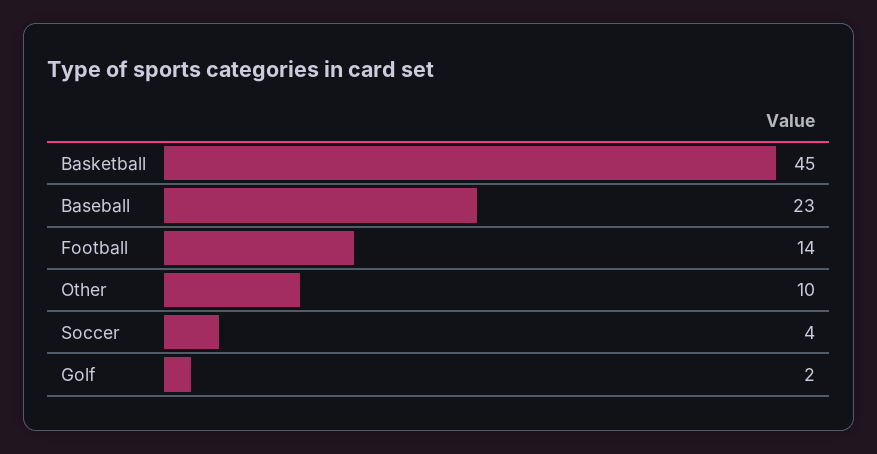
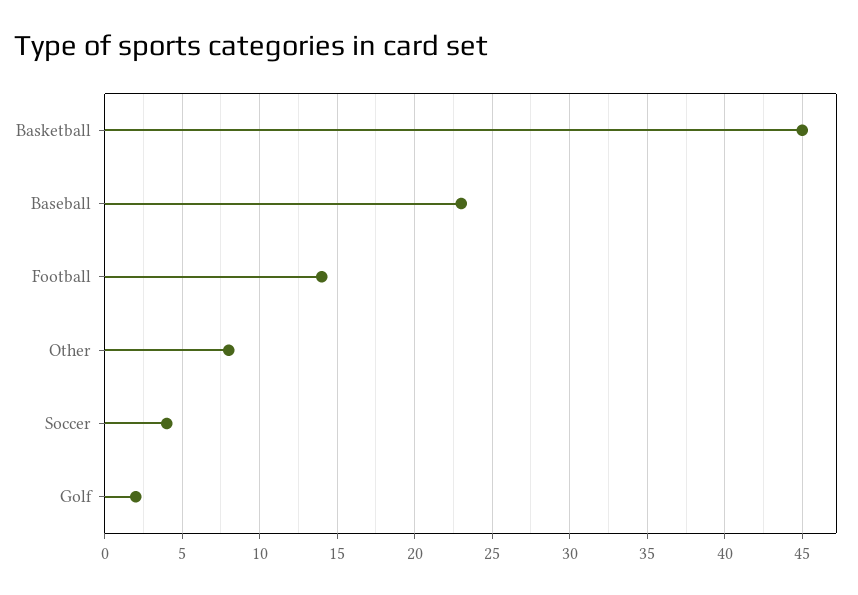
  {
    "Basketball": 45,
    "Baseball": 23,
    "Football": 14,
-   "Other": 10,
+   "Other": 8,
    "Soccer": 4,
    "Golf": 2
  }

